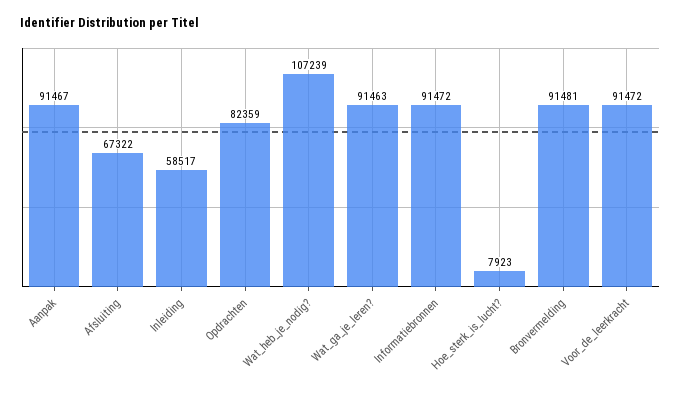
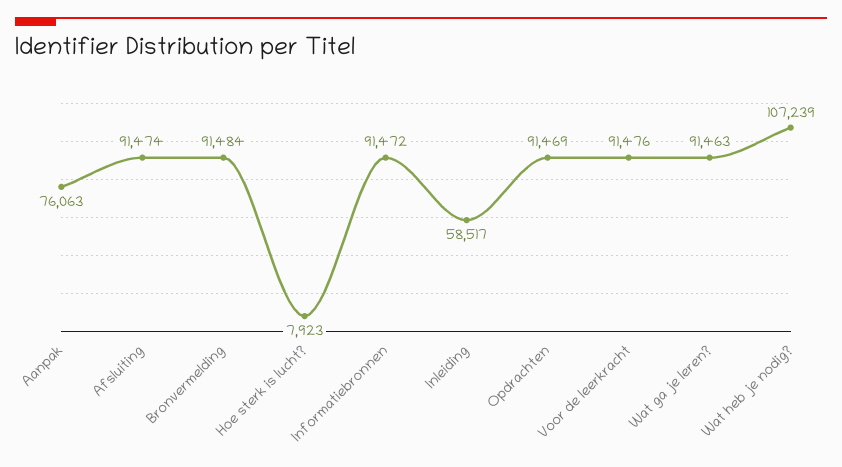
  {
-   "Aanpak": 91467,
+   "Aanpak": 76063,
-   "Afsluiting": 67322,
+   "Afsluiting": 91474,
    "Inleiding": 58517,
-   "Opdrachten": 82359,
+   "Opdrachten": 91469,
    "Wat_heb_je_nodig?": 107239,
    "Wat_ga_je_leren?": 91463,
    "Informatiebronnen": 91472,
    "Hoe_sterk_is_lucht?": 7923,
-   "Bronvermelding": 91481,
+   "Bronvermelding": 91484,
-   "Voor_de_leerkracht": 91472
+   "Voor_de_leerkracht": 91476
  }

